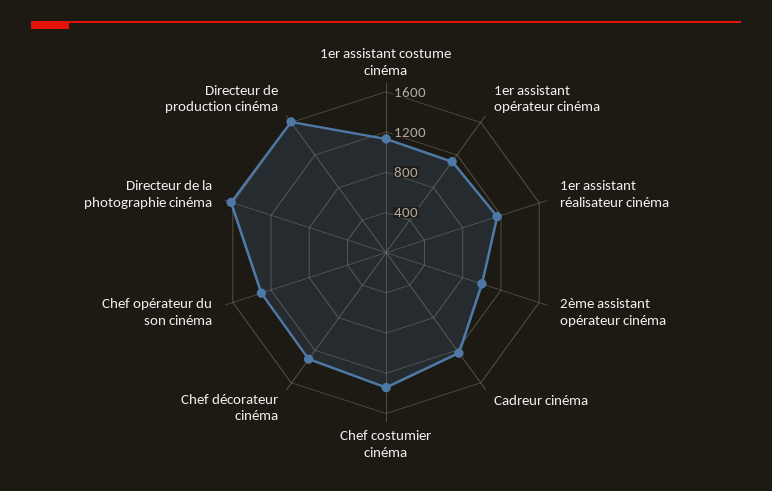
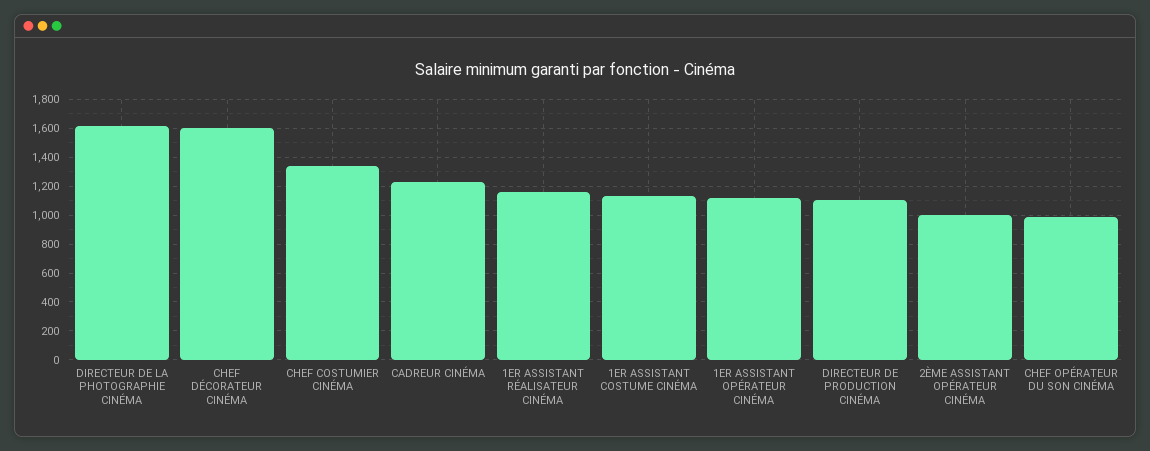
  {
    "1er assistant costume cinéma": 1150,
    "1er assistant opérateur cinéma": 1100,
    "1er assistant réalisateur cinéma": 1150,
    "2ème assistant opérateur cinéma": 1000,
    "Cadreur cinéma": 1250,
    "Chef costumier cinéma": 1350,
-   "Chef décorateur cinéma": 1300,
+   "Chef décorateur cinéma": 1600,
-   "Chef opérateur du son cinéma": 1300,
+   "Chef opérateur du son cinéma": 1000,
    "Directeur de la photographie cinéma": 1600,
-   "Directeur de production cinéma": 1600
+   "Directeur de production cinéma": 1100
  }

